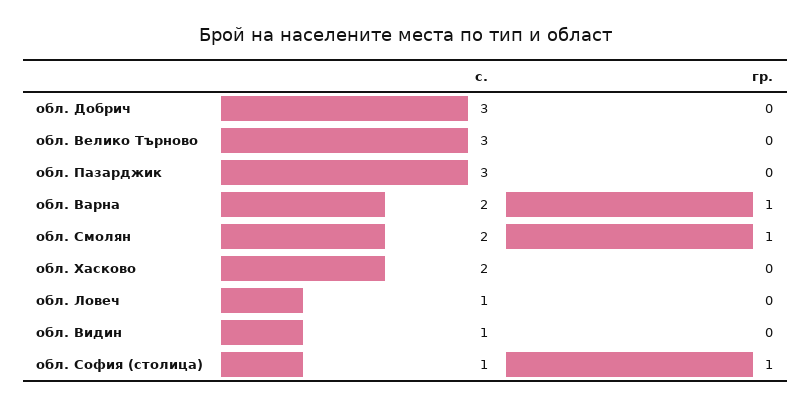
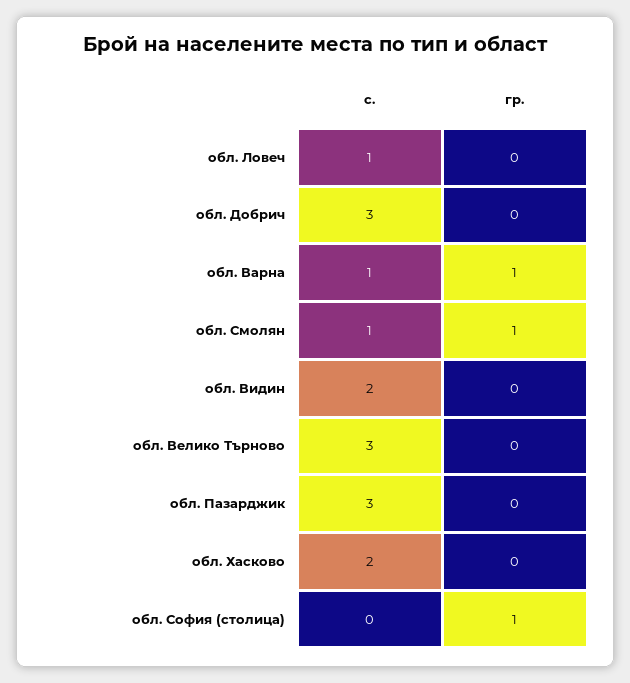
  {
    "с.": {
      "обл. Добрич": 3,
      "обл. Велико Търново": 3,
      "обл. Пазарджик": 3,
-     "обл. Варна": 2,
+     "обл. Варна": 1,
-     "обл. Смолян": 2,
+     "обл. Смолян": 1,
      "обл. Хасково": 2,
      "обл. Ловеч": 1,
-     "обл. Видин": 1,
+     "обл. Видин": 2,
-     "обл. София (столица)": 1
+     "обл. София (столица)": 0
    },
    "гр.": {
      "обл. Добрич": 0,
      "обл. Велико Търново": 0,
      "обл. Пазарджик": 0,
      "обл. Варна": 1,
      "обл. Смолян": 1,
      "обл. Хасково": 0,
      "обл. Ловеч": 0,
      "обл. Видин": 0,
      "обл. София (столица)": 1
    }
  }

